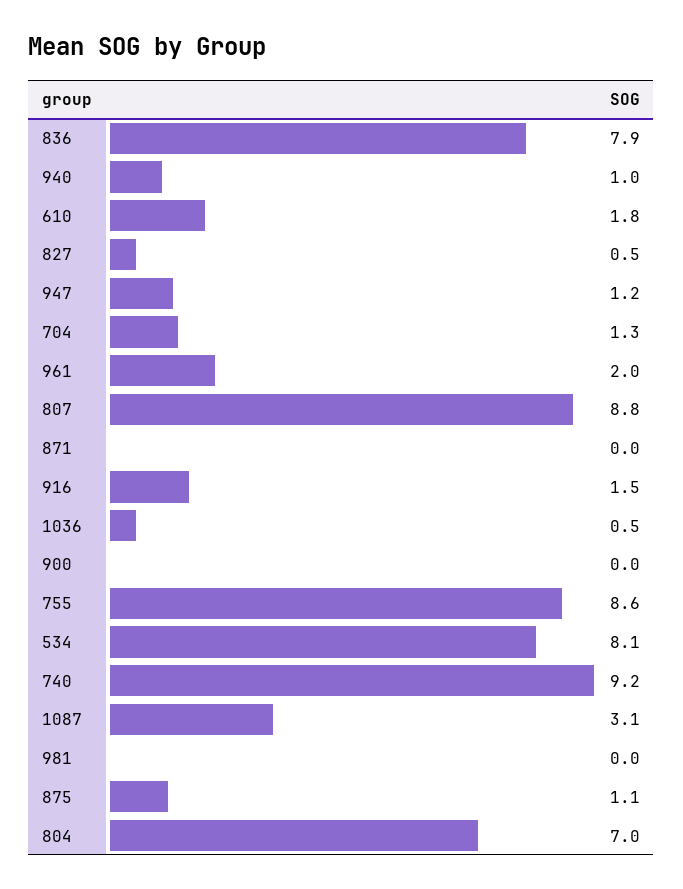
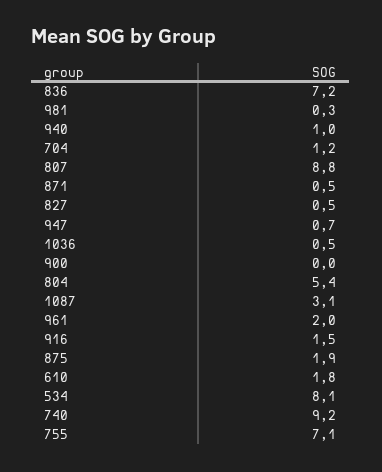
  {
-   "836": 7.9,
+   "836": 7.2,
    "940": 1,
    "610": 1.8,
    "827": 0.5,
-   "947": 1.2,
+   "947": 0.7,
-   "704": 1.3,
+   "704": 1.2,
    "961": 2,
    "807": 8.8,
-   "871": 0,
+   "871": 0.5,
    "916": 1.5,
    "1036": 0.5,
    "900": 0,
-   "755": 8.6,
+   "755": 7.1,
    "534": 8.1,
    "740": 9.2,
    "1087": 3.1,
-   "981": 0,
+   "981": 0.3,
-   "875": 1.1,
+   "875": 1.9,
-   "804": 7
+   "804": 5.4
  }

